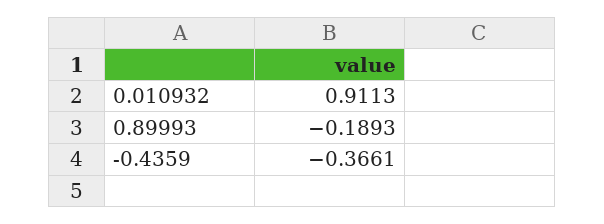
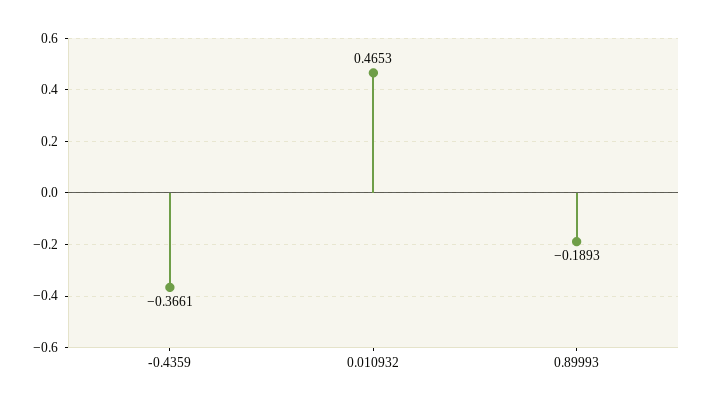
  {
-   "0.010932": 0.9113,
+   "0.010932": 0.4653,
    "0.89993": -0.1893,
    "-0.4359": -0.3661
  }

